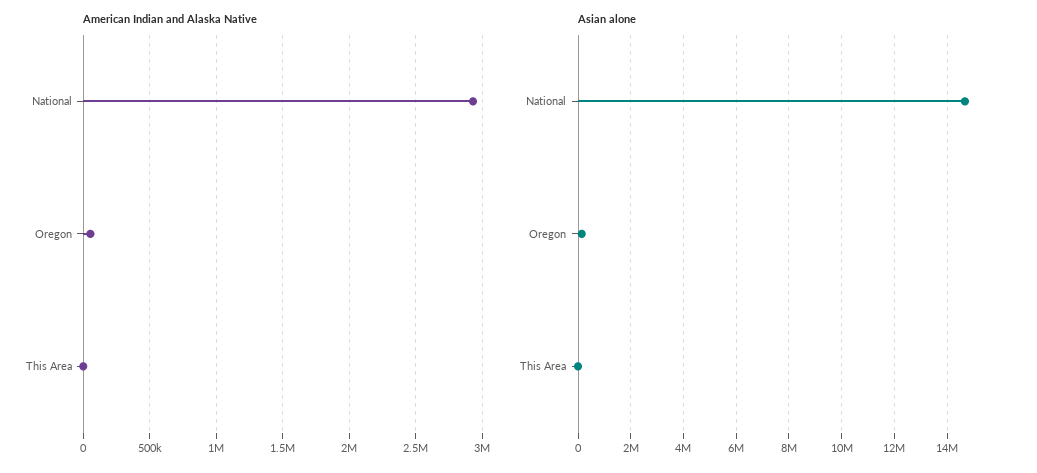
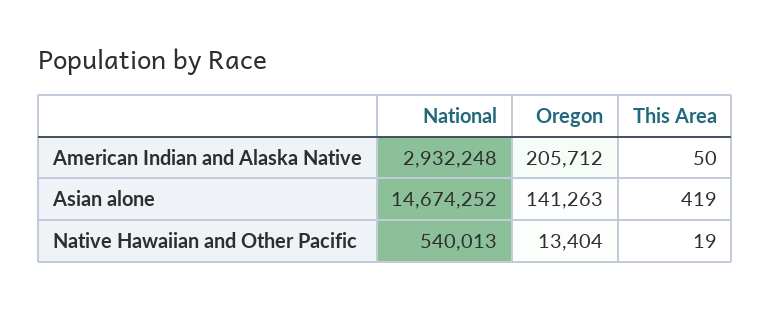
  {
    "American Indian and Alaska Native": {
      "National": 2932248,
-     "Oregon": 50000,
+     "Oregon": 205712,
      "This Area": 50
    },
    "Asian alone": {
      "National": 14674252,
      "Oregon": 141263,
      "This Area": 419
-   }
+   },
+   "Native Hawaiian and Other Pacific": {
+     "National": 540013,
+     "Oregon": 13404,
+     "This Area": 19
+   }
  }

